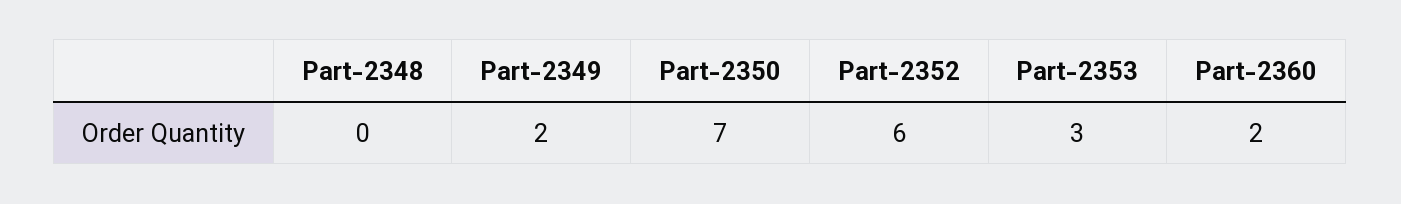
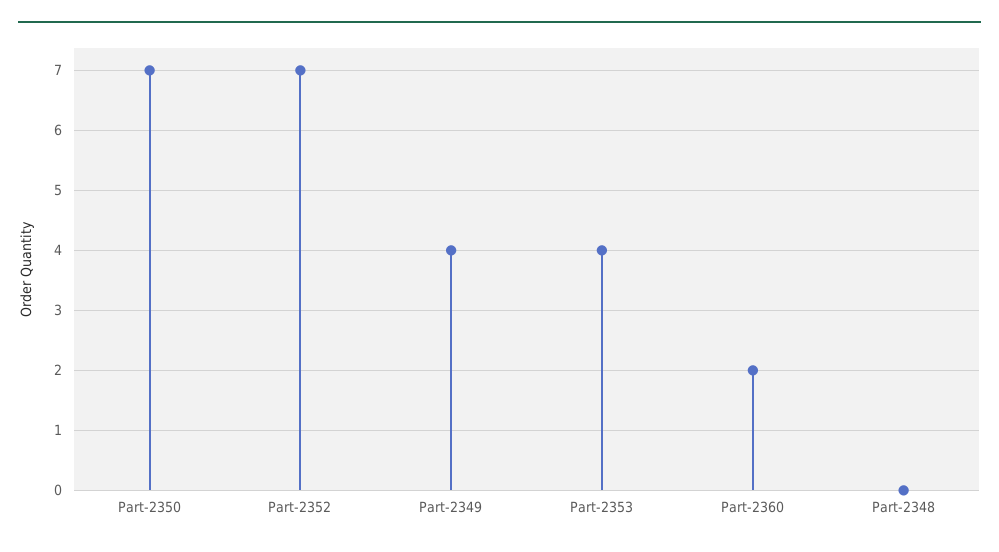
  {
    "Part-2348": 0,
-   "Part-2349": 2,
+   "Part-2349": 4,
    "Part-2350": 7,
-   "Part-2352": 6,
+   "Part-2352": 7,
-   "Part-2353": 3,
+   "Part-2353": 4,
    "Part-2360": 2
  }

